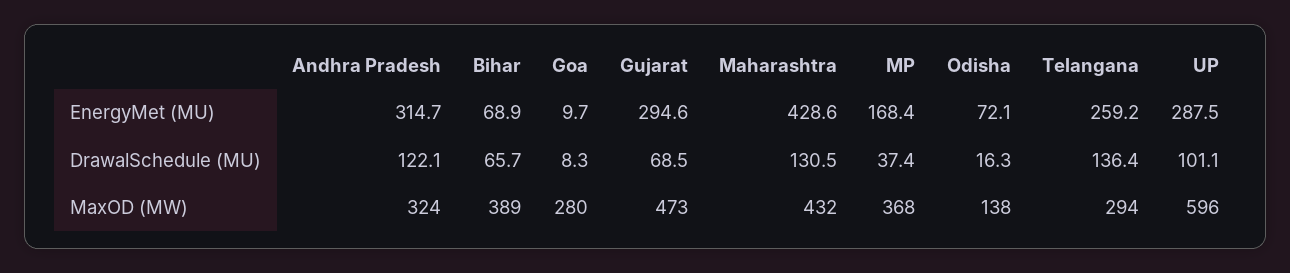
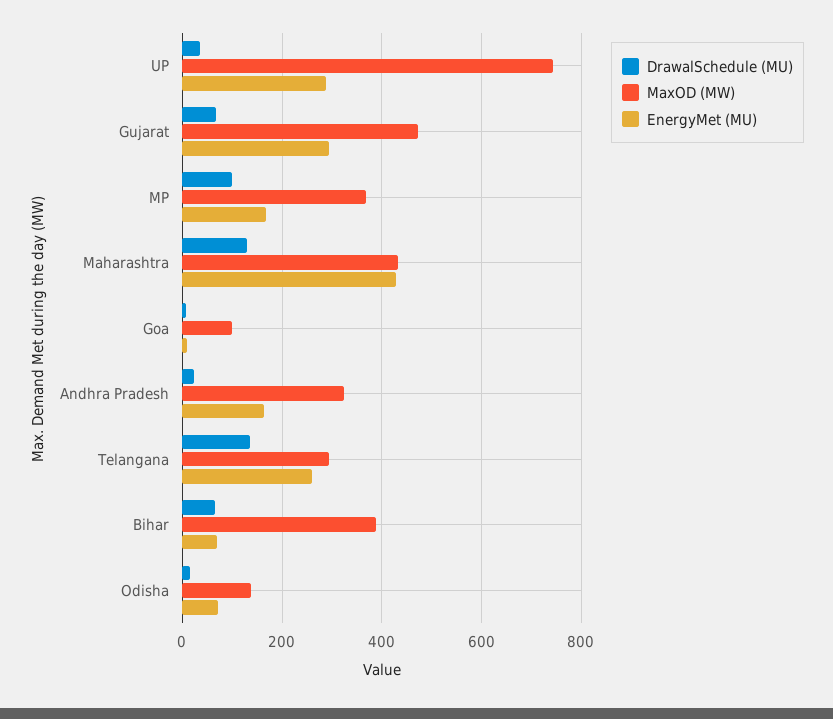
  {
    "EnergyMet (MU)": {
-     "Andhra Pradesh": 314.7,
+     "Andhra Pradesh": 160,
      "Bihar": 68.9,
      "Goa": 9.7,
      "Gujarat": 294.6,
      "Maharashtra": 428.6,
      "MP": 168.4,
      "Odisha": 72.1,
      "Telangana": 259.2,
      "UP": 287.5
    },
    "DrawalSchedule (MU)": {
-     "Andhra Pradesh": 122.1,
+     "Andhra Pradesh": 20,
      "Bihar": 65.7,
      "Goa": 8.3,
      "Gujarat": 68.5,
      "Maharashtra": 130.5,
-     "MP": 37.4,
+     "MP": 100,
      "Odisha": 16.3,
      "Telangana": 136.4,
-     "UP": 101.1
+     "UP": 40
    },
    "MaxOD (MW)": {
      "Andhra Pradesh": 324,
      "Bihar": 389,
-     "Goa": 280,
+     "Goa": 100,
      "Gujarat": 473,
      "Maharashtra": 432,
      "MP": 368,
      "Odisha": 138,
      "Telangana": 294,
-     "UP": 596
+     "UP": 740
    }
  }

